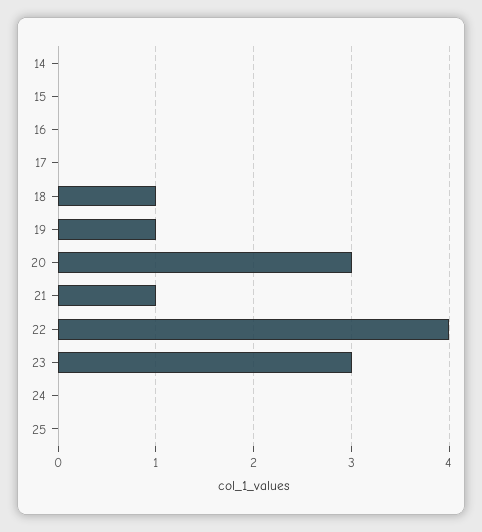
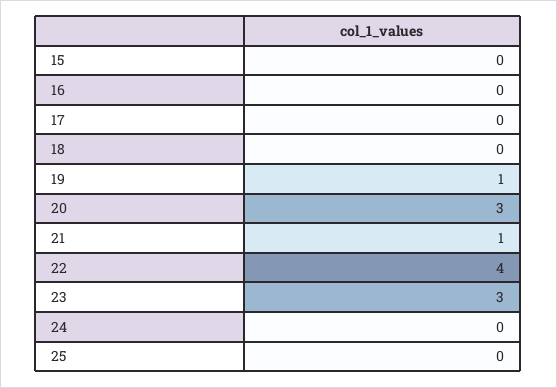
  {
-   "14": 0,
    "15": 0,
    "16": 0,
    "17": 0,
-   "18": 1,
+   "18": 0,
    "19": 1,
    "20": 3,
    "21": 1,
    "22": 4,
    "23": 3,
    "24": 0,
    "25": 0
  }

